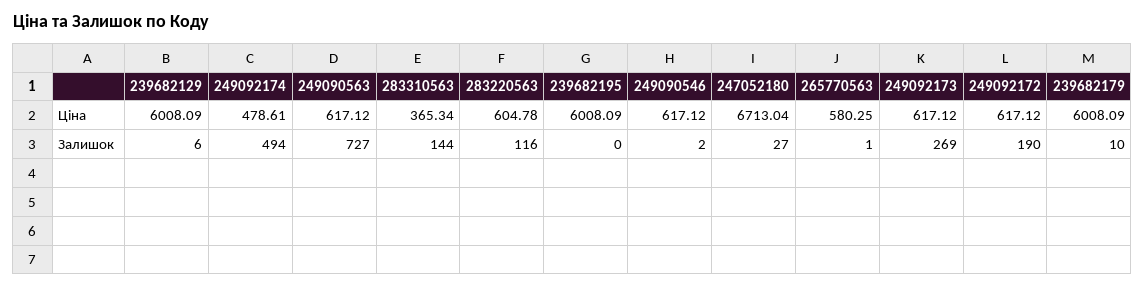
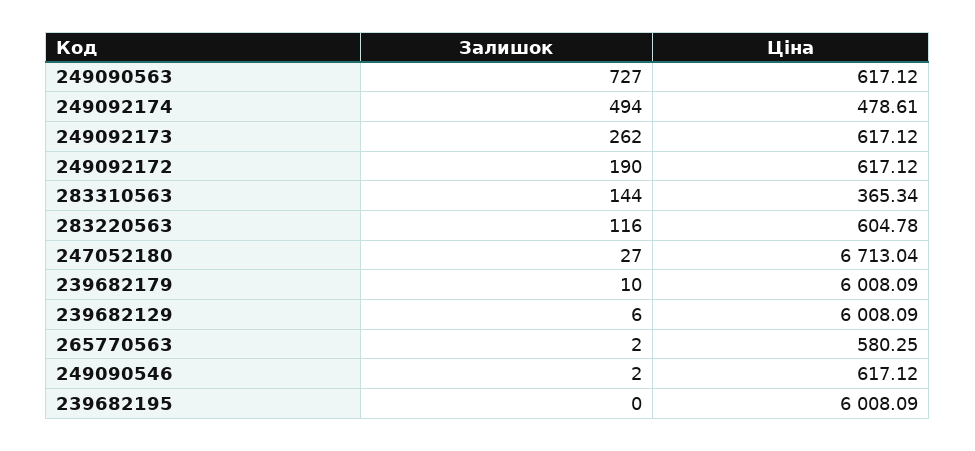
  {
    "239682129": {
      "Ціна": 6008.09,
      "Залишок": 6
    },
    "249092174": {
      "Ціна": 478.61,
      "Залишок": 494
    },
    "249090563": {
      "Ціна": 617.12,
      "Залишок": 727
    },
    "283310563": {
      "Ціна": 365.34,
      "Залишок": 144
    },
    "283220563": {
      "Ціна": 604.78,
      "Залишок": 116
    },
    "239682195": {
      "Ціна": 6008.09,
      "Залишок": 0
    },
    "249090546": {
      "Ціна": 617.12,
      "Залишок": 2
    },
    "247052180": {
      "Ціна": 6713.04,
      "Залишок": 27
    },
    "265770563": {
      "Ціна": 580.25,
-     "Залишок": 1
+     "Залишок": 2
    },
    "249092173": {
      "Ціна": 617.12,
-     "Залишок": 269
+     "Залишок": 262
    },
    "249092172": {
      "Ціна": 617.12,
      "Залишок": 190
    },
    "239682179": {
      "Ціна": 6008.09,
      "Залишок": 10
    }
  }

